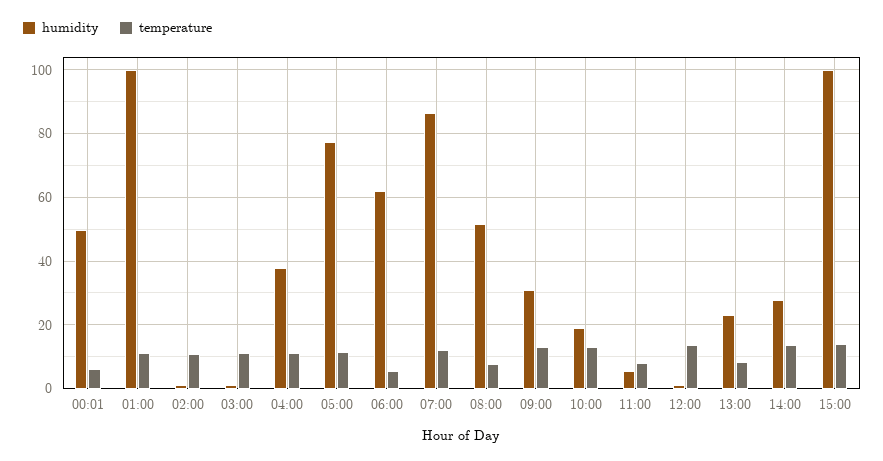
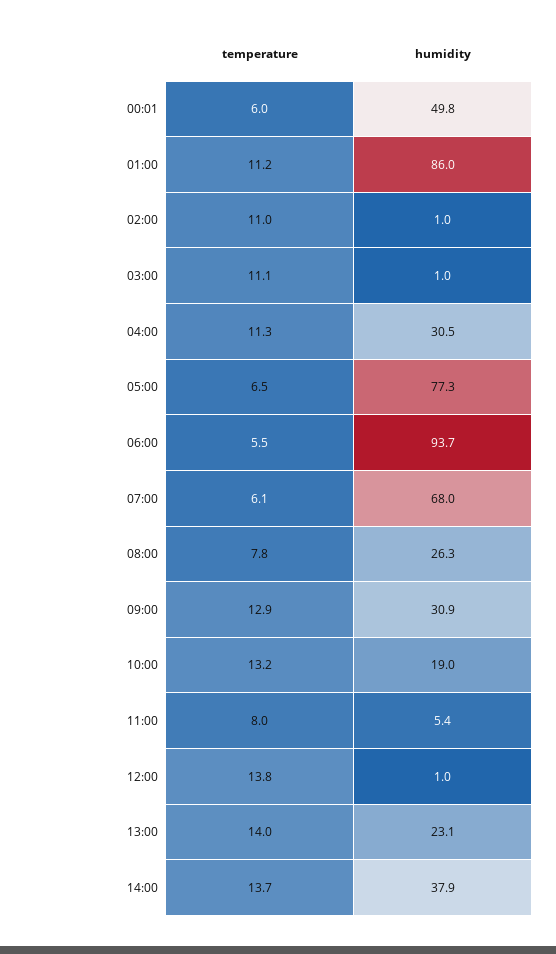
  {
    "humidity": {
      "00:01": 49.8,
-     "01:00": 100,
+     "01:00": 86,
      "02:00": 1,
      "03:00": 1,
-     "04:00": 38,
+     "04:00": 30.5,
      "05:00": 77.3,
-     "06:00": 62,
+     "06:00": 93.7,
-     "07:00": 86,
+     "07:00": 68,
-     "08:00": 52,
+     "08:00": 26.3,
      "09:00": 30.9,
      "10:00": 19,
      "11:00": 5.4,
      "12:00": 1,
      "13:00": 23.1,
-     "14:00": 28,
+     "14:00": 37.9
-     "15:00": 100
    },
    "temperature": {
      "00:01": 6,
      "01:00": 11.2,
      "02:00": 11,
      "03:00": 11.1,
      "04:00": 11.3,
-     "05:00": 12,
+     "05:00": 6.5,
      "06:00": 5.5,
-     "07:00": 12,
+     "07:00": 6.1,
      "08:00": 7.8,
      "09:00": 12.9,
      "10:00": 13.2,
      "11:00": 8,
      "12:00": 13.8,
-     "13:00": 8,
+     "13:00": 14,
-     "14:00": 13.7,
+     "14:00": 13.7
-     "15:00": 14
    }
  }

